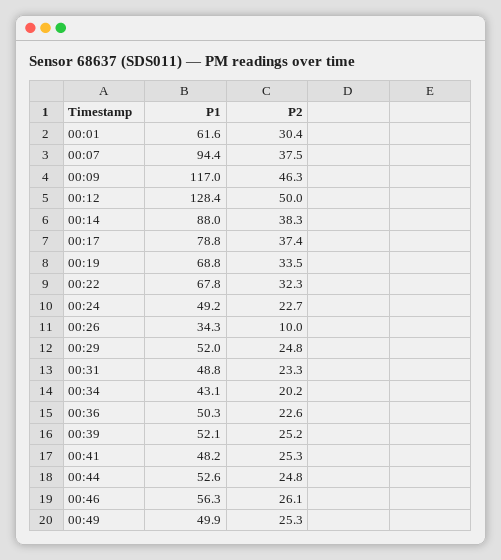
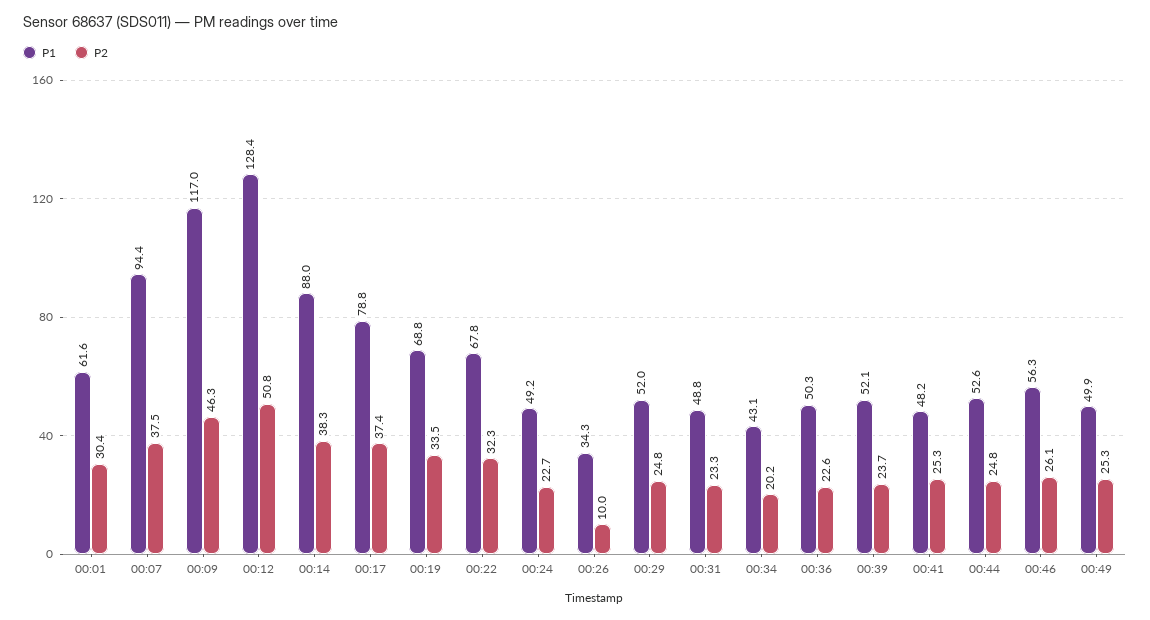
  {
    "P1": {
      "00:01": 61.6,
      "00:07": 94.4,
      "00:09": 117,
      "00:12": 128.4,
      "00:14": 88,
      "00:17": 78.8,
      "00:19": 68.8,
      "00:22": 67.8,
      "00:24": 49.2,
      "00:26": 34.3,
      "00:29": 52,
      "00:31": 48.8,
      "00:34": 43.1,
      "00:36": 50.3,
      "00:39": 52.1,
      "00:41": 48.2,
      "00:44": 52.6,
      "00:46": 56.3,
      "00:49": 49.9
    },
    "P2": {
      "00:01": 30.4,
      "00:07": 37.5,
      "00:09": 46.3,
-     "00:12": 50,
+     "00:12": 50.8,
      "00:14": 38.3,
      "00:17": 37.4,
      "00:19": 33.5,
      "00:22": 32.3,
      "00:24": 22.7,
      "00:26": 10,
      "00:29": 24.8,
      "00:31": 23.3,
      "00:34": 20.2,
      "00:36": 22.6,
-     "00:39": 25.2,
+     "00:39": 23.7,
      "00:41": 25.3,
      "00:44": 24.8,
      "00:46": 26.1,
      "00:49": 25.3
    }
  }

